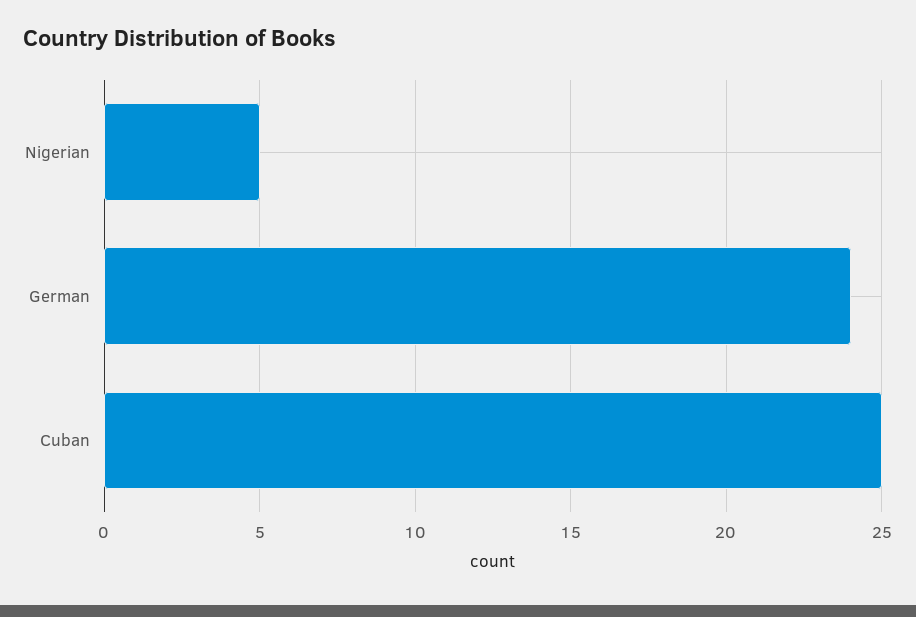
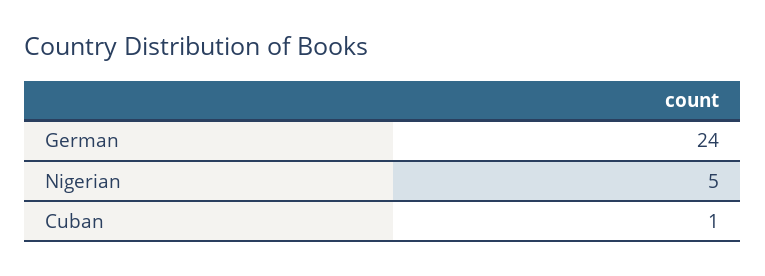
  {
    "Nigerian": 5,
    "German": 24,
-   "Cuban": 25
+   "Cuban": 1
  }

